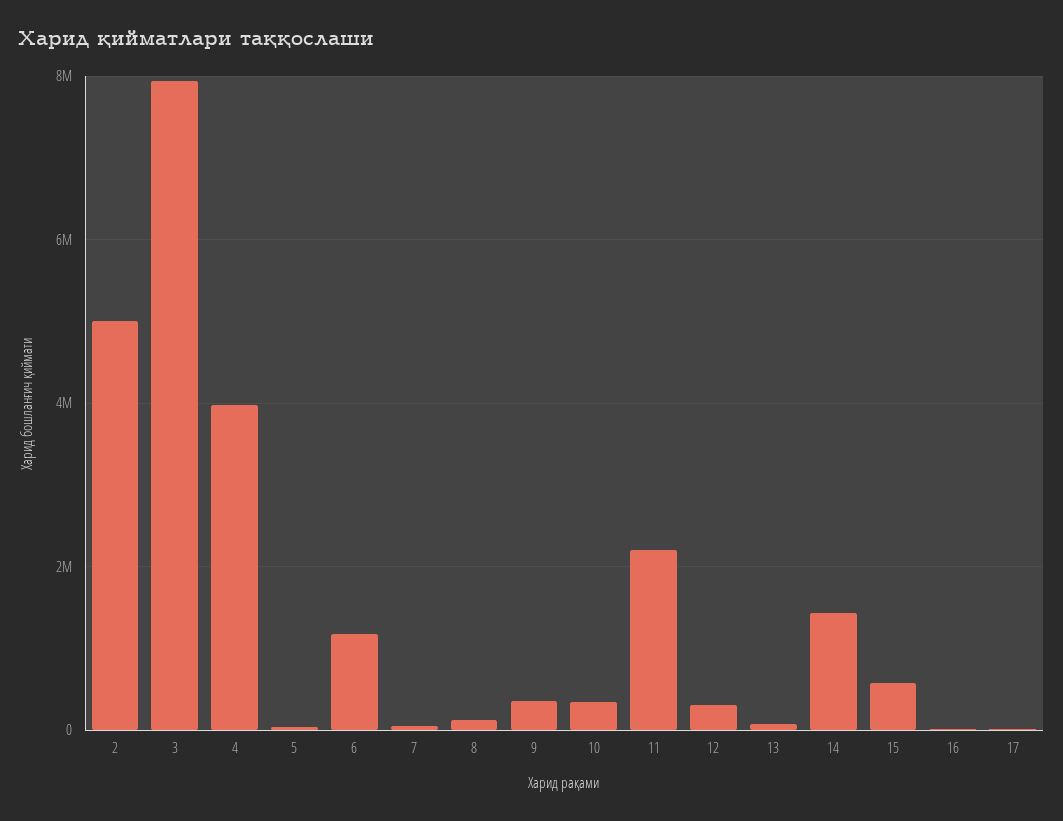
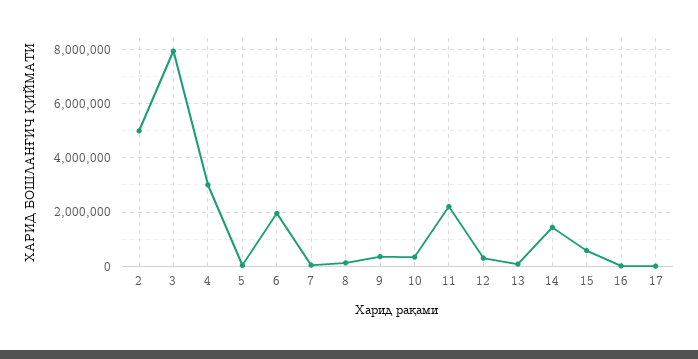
  {
    "2": 5000000,
    "3": 8000000,
-   "4": 4000000,
+   "4": 3000000,
    "5": 0,
-   "6": 1200000,
+   "6": 2000000,
    "7": 0,
    "8": 200000,
    "9": 400000,
    "10": 400000,
    "11": 2200000,
    "12": 400000,
    "13": 0,
    "14": 1400000,
    "15": 600000,
    "16": 0,
    "17": 0
  }

